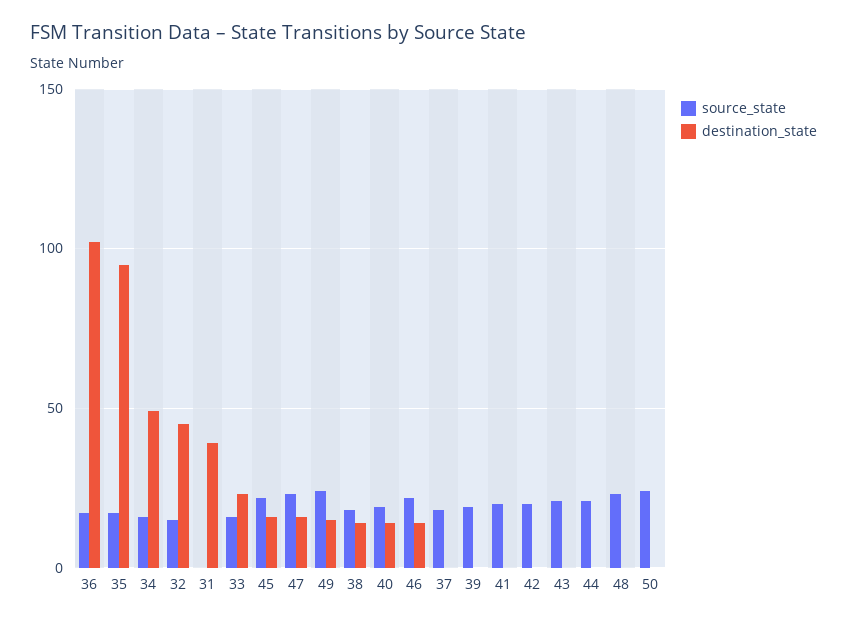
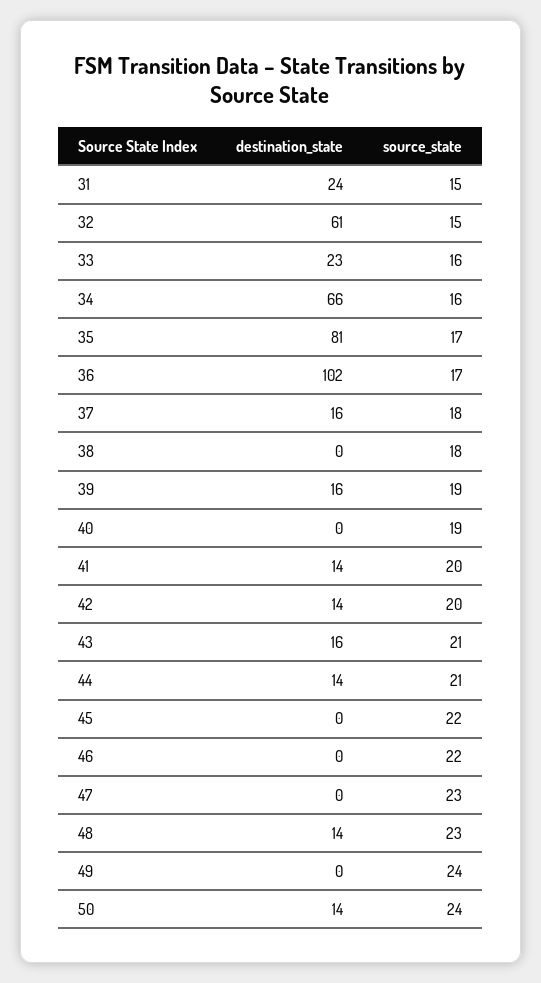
  {
    "source_state": {
      "36": 17,
      "35": 17,
      "34": 16,
      "32": 15,
-     "31": 0,
+     "31": 15,
      "33": 16,
      "45": 22,
      "47": 23,
      "49": 24,
      "38": 18,
      "40": 19,
      "46": 22,
      "37": 18,
      "39": 19,
      "41": 20,
      "42": 20,
      "43": 21,
      "44": 21,
      "48": 23,
      "50": 24
    },
    "destination_state": {
      "36": 102,
-     "35": 95,
+     "35": 81,
-     "34": 50,
+     "34": 66,
-     "32": 45,
+     "32": 61,
-     "31": 40,
+     "31": 24,
      "33": 23,
-     "45": 15,
+     "45": 0,
-     "47": 15,
+     "47": 0,
-     "49": 15,
+     "49": 0,
-     "38": 15,
+     "38": 0,
-     "40": 15,
+     "40": 0,
-     "46": 15,
+     "46": 0,
-     "37": 0,
+     "37": 16,
-     "39": 0,
+     "39": 16,
-     "41": 0,
+     "41": 14,
-     "42": 0,
+     "42": 14,
-     "43": 0,
+     "43": 16,
-     "44": 0,
+     "44": 14,
-     "48": 0,
+     "48": 14,
-     "50": 0
+     "50": 14
    }
  }

